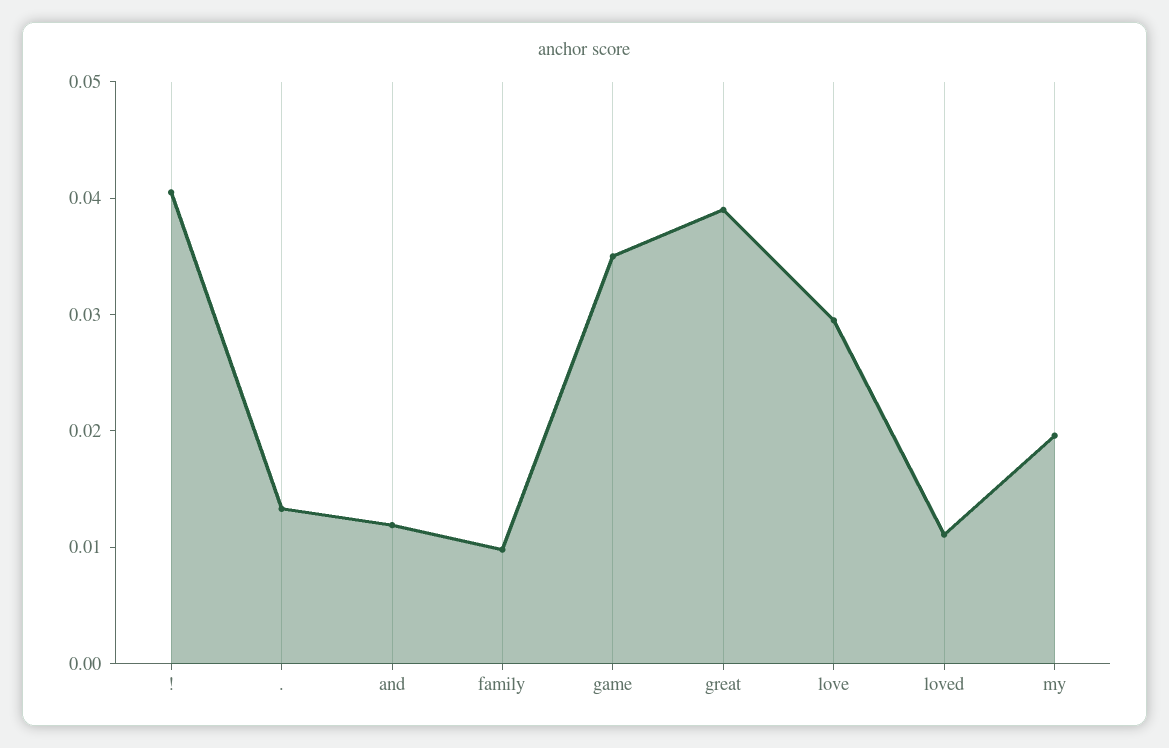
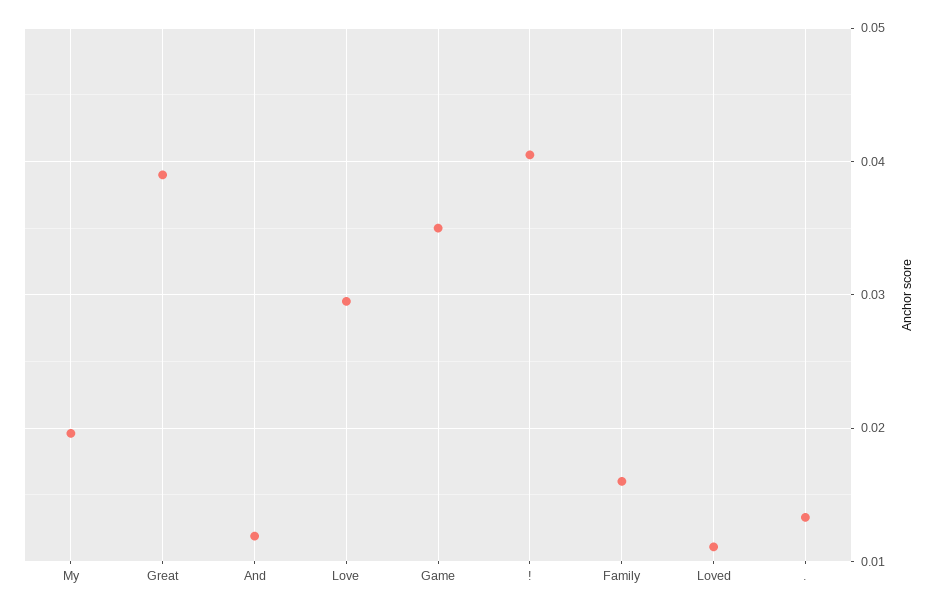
  {
    "!": 0.041,
    ".": 0.013,
    "and": 0.012,
-   "family": 0.01,
+   "family": 0.016,
    "game": 0.035,
    "great": 0.039,
    "love": 0.03,
    "loved": 0.011,
    "my": 0.02
  }

